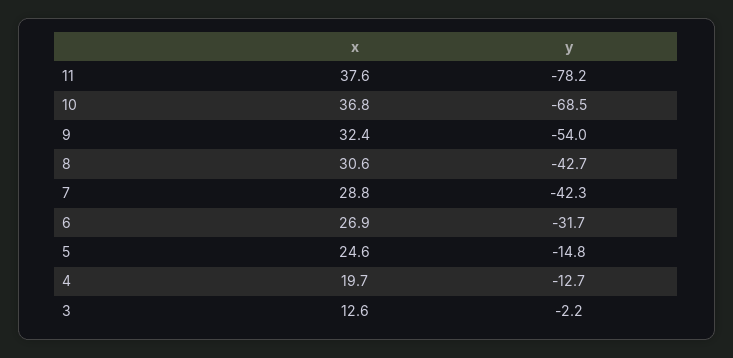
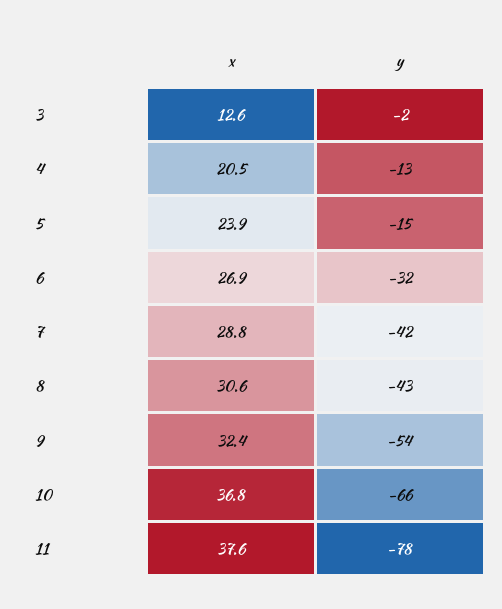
  {
    "x": {
      "11": 37.6,
      "10": 36.8,
      "9": 32.4,
      "8": 30.6,
      "7": 28.8,
      "6": 26.9,
-     "5": 24.6,
+     "5": 23.9,
-     "4": 19.7,
+     "4": 20.5,
      "3": 12.6
    },
    "y": {
      "11": -78.2,
-     "10": -68.5,
+     "10": -66,
      "9": -54,
      "8": -42.7,
      "7": -42.3,
      "6": -31.7,
      "5": -14.8,
      "4": -12.7,
      "3": -2.2
    }
  }

